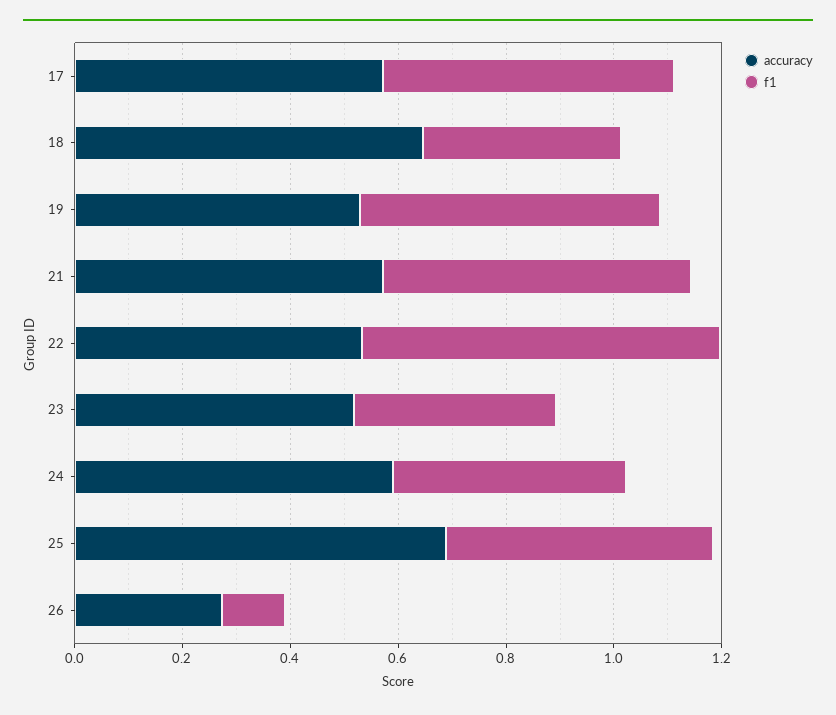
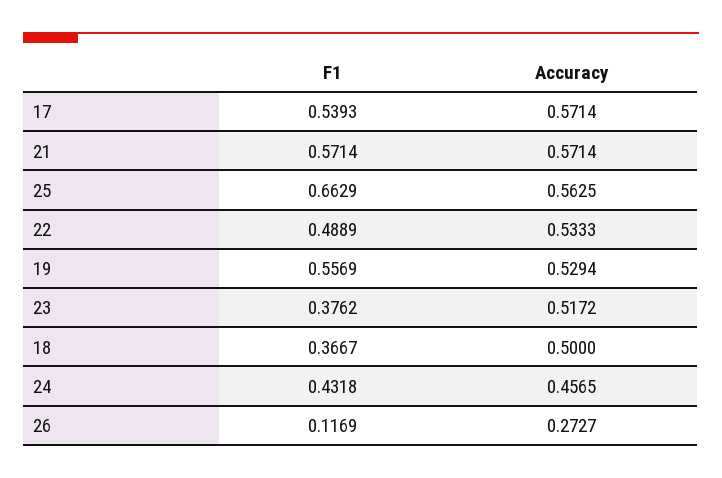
  {
    "accuracy": {
      "17": 0.5714,
-     "18": 0.65,
+     "18": 0.5,
      "19": 0.5294,
      "21": 0.5714,
      "22": 0.5333,
      "23": 0.5172,
-     "24": 0.6,
+     "24": 0.4565,
-     "25": 0.7,
+     "25": 0.5625,
      "26": 0.2727
    },
    "f1": {
      "17": 0.5393,
      "18": 0.3667,
      "19": 0.5569,
      "21": 0.5714,
-     "22": 0.65,
+     "22": 0.4889,
      "23": 0.3762,
      "24": 0.4318,
-     "25": 0.5,
+     "25": 0.6629,
      "26": 0.1169
    }
  }

